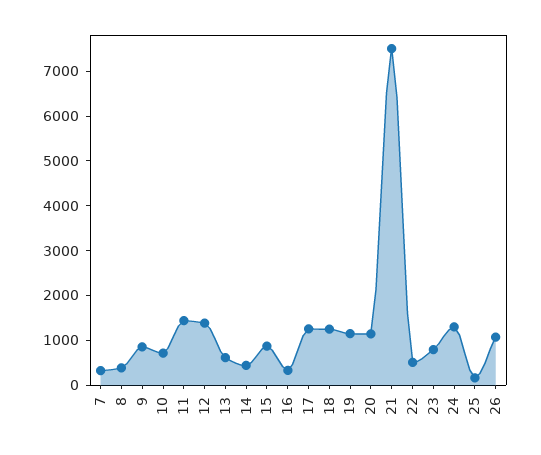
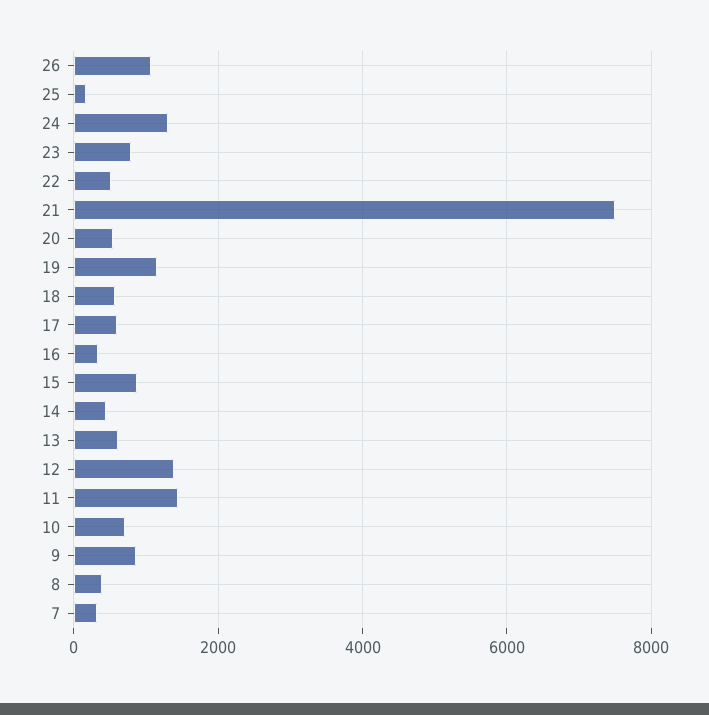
  {
    "7": 400,
    "8": 400,
    "9": 800,
    "10": 800,
    "11": 1400,
    "12": 1400,
    "13": 600,
    "14": 400,
    "15": 800,
    "16": 400,
-   "17": 1200,
+   "17": 600,
-   "18": 1200,
+   "18": 600,
    "19": 1200,
-   "20": 1200,
+   "20": 600,
    "21": 7600,
    "22": 600,
    "23": 800,
    "24": 1400,
    "25": 200,
    "26": 1000
  }

